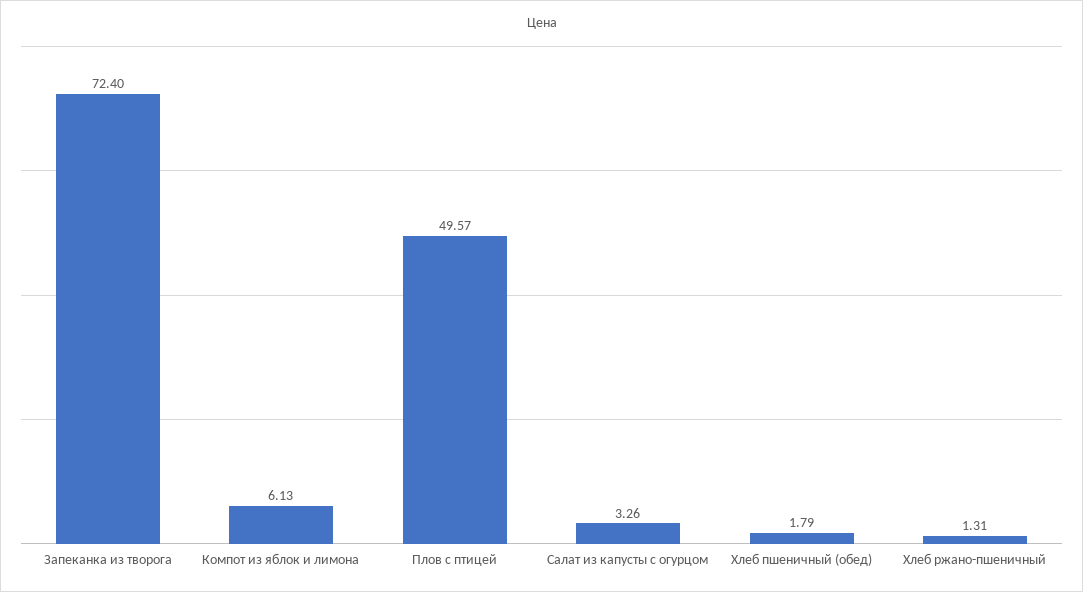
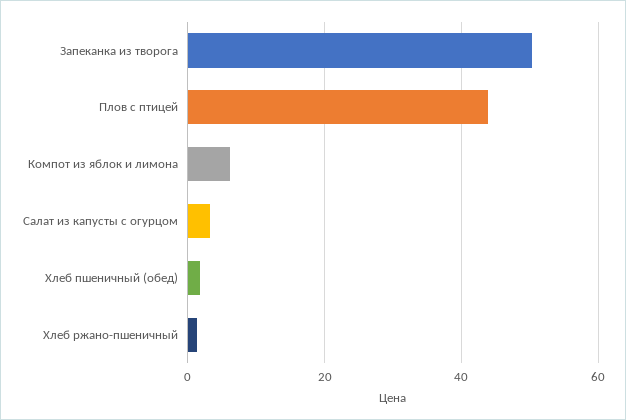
  {
-   "Запеканка из творога": 72.4,
+   "Запеканка из творога": 50,
    "Компот из яблок и лимона": 6.13,
-   "Плов с птицей": 49.57,
+   "Плов с птицей": 44,
    "Салат из капусты с огурцом": 3.26,
    "Хлеб пшеничный (обед)": 1.79,
    "Хлеб ржано-пшеничный": 1.31
  }

